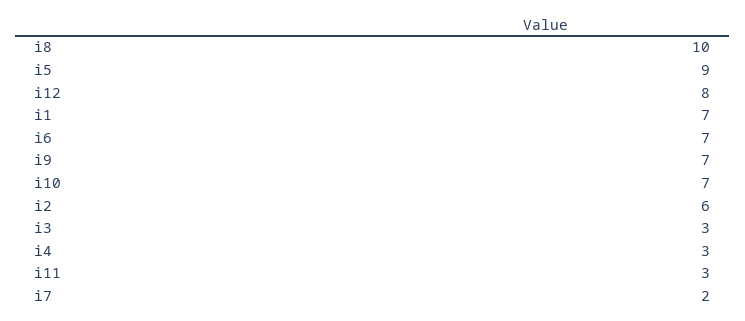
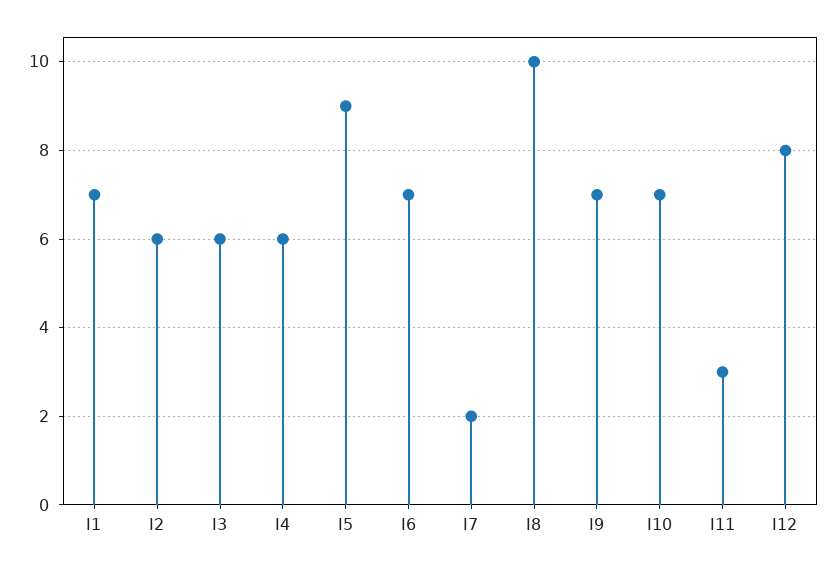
  {
    "i8": 10,
    "i5": 9,
    "i12": 8,
    "i1": 7,
    "i6": 7,
    "i9": 7,
    "i10": 7,
    "i2": 6,
-   "i3": 3,
+   "i3": 6,
-   "i4": 3,
+   "i4": 6,
    "i11": 3,
    "i7": 2
  }

